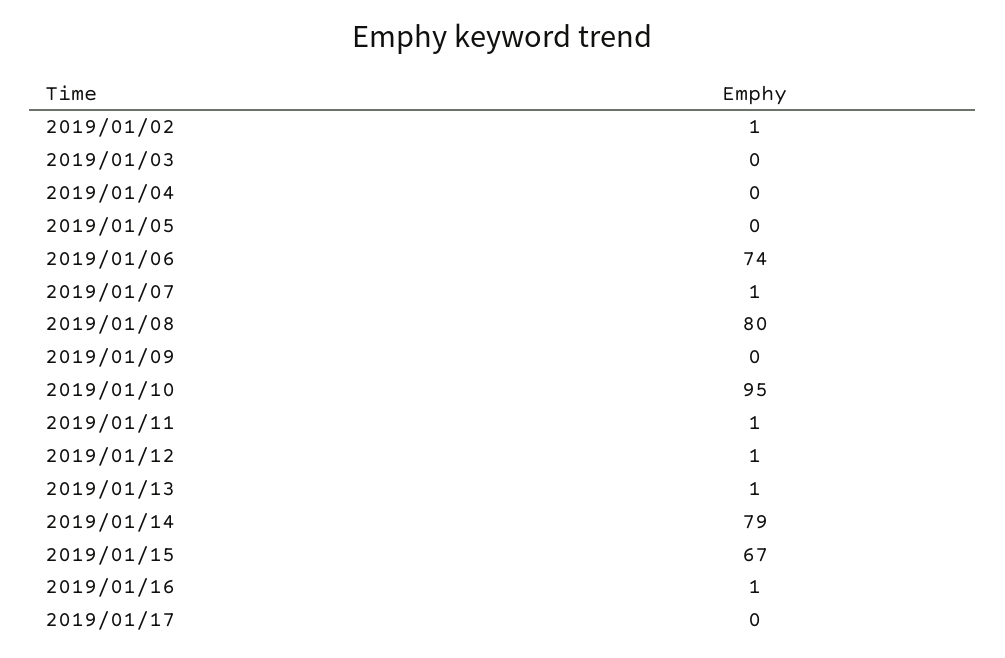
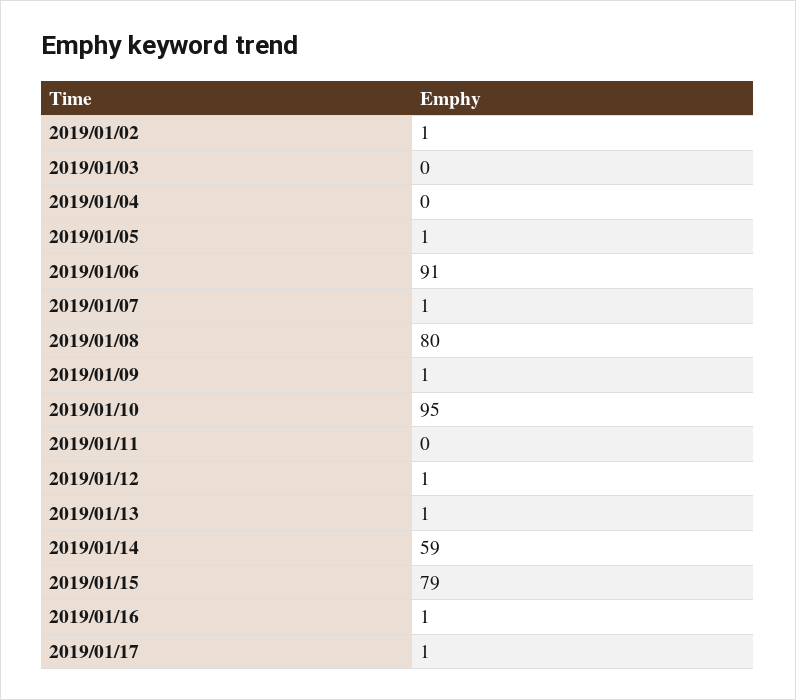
  {
    "2019/01/02": 1,
    "2019/01/03": 0,
    "2019/01/04": 0,
-   "2019/01/05": 0,
+   "2019/01/05": 1,
-   "2019/01/06": 74,
+   "2019/01/06": 91,
    "2019/01/07": 1,
    "2019/01/08": 80,
-   "2019/01/09": 0,
+   "2019/01/09": 1,
    "2019/01/10": 95,
-   "2019/01/11": 1,
+   "2019/01/11": 0,
    "2019/01/12": 1,
    "2019/01/13": 1,
-   "2019/01/14": 79,
+   "2019/01/14": 59,
-   "2019/01/15": 67,
+   "2019/01/15": 79,
    "2019/01/16": 1,
-   "2019/01/17": 0
+   "2019/01/17": 1
  }

